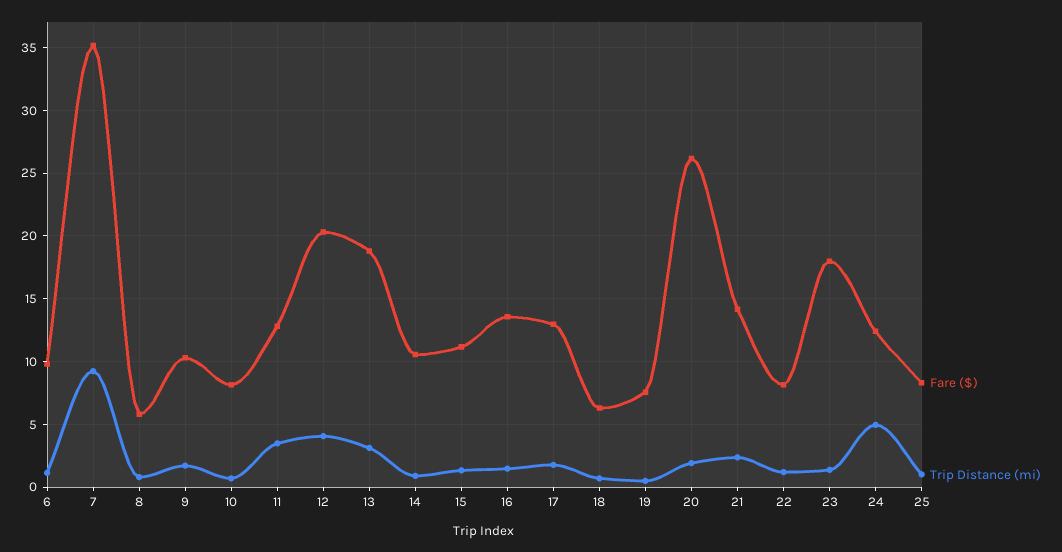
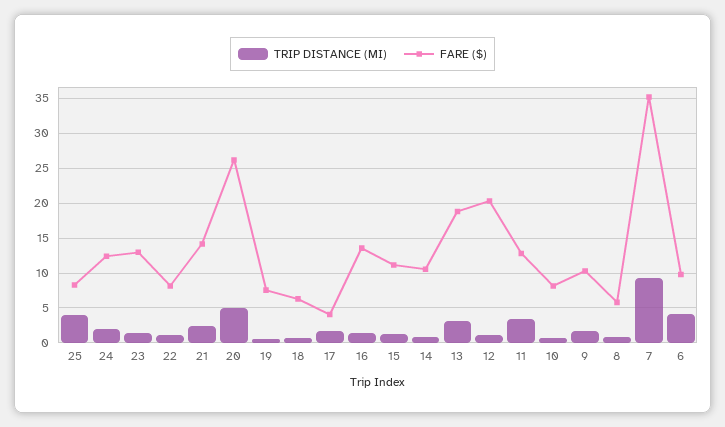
  {
    "Fare ($)": {
      "6": 10,
      "7": 35,
      "8": 6,
      "9": 10.5,
      "10": 8,
      "11": 13,
      "12": 20.5,
      "13": 19,
      "14": 10.5,
      "15": 11,
      "16": 13.5,
-     "17": 13,
+     "17": 4,
      "18": 6.5,
      "19": 7.5,
      "20": 26,
      "21": 14,
      "22": 8,
-     "23": 18,
+     "23": 13,
      "24": 12.5,
      "25": 8.5
    },
    "Trip Distance (mi)": {
-     "6": 1,
+     "6": 4,
      "7": 9,
      "8": 1,
      "9": 1.5,
      "10": 0.5,
      "11": 3.5,
-     "12": 4,
+     "12": 1,
      "13": 3,
      "14": 1,
      "15": 1.5,
      "16": 1.5,
      "17": 2,
      "18": 0.5,
      "19": 0.5,
-     "20": 2,
+     "20": 5,
      "21": 2.5,
      "22": 1,
      "23": 1.5,
-     "24": 5,
+     "24": 2,
-     "25": 1
+     "25": 4
    }
  }

